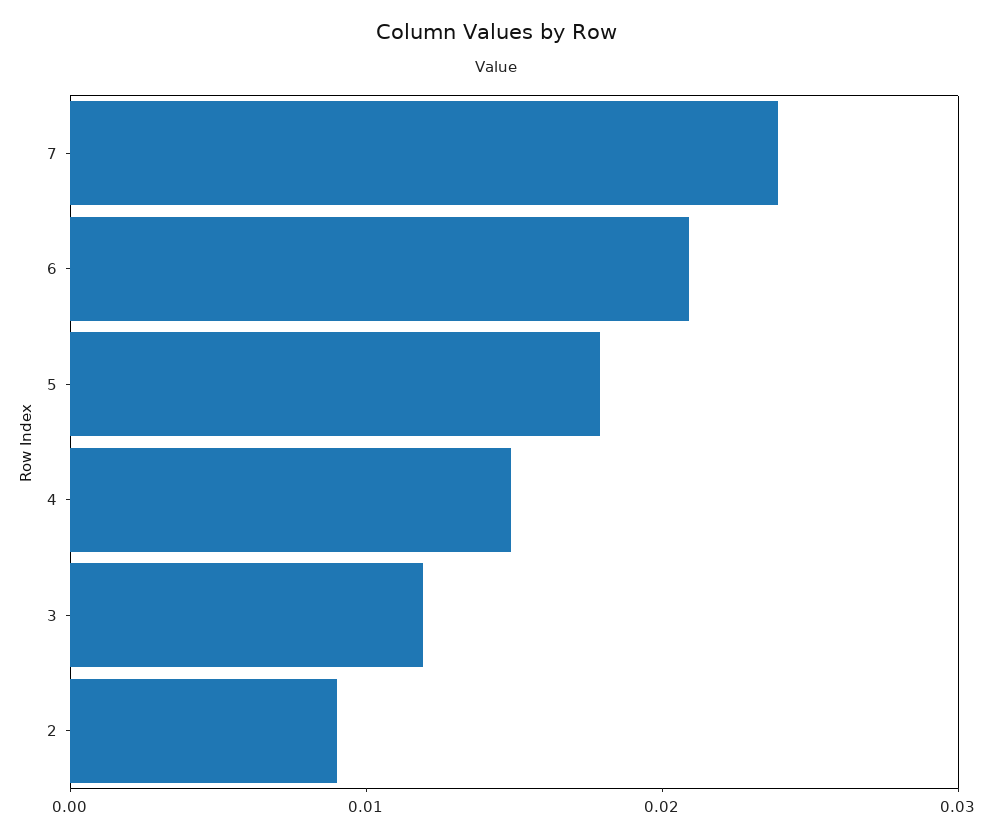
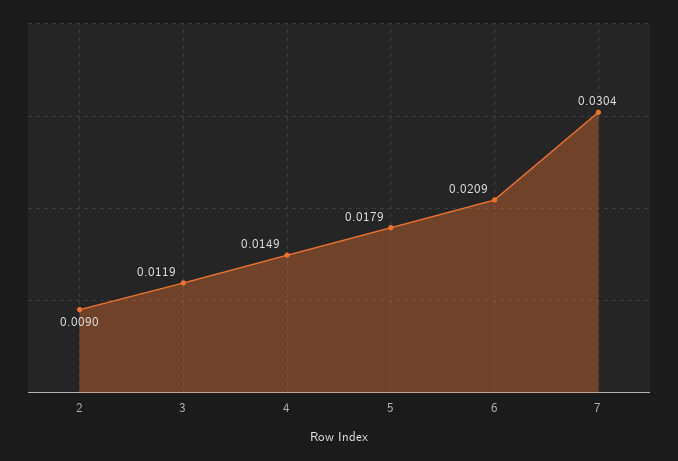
  {
-   "7": 0.024,
+   "7": 0.0304,
    "6": 0.0209,
    "5": 0.0179,
    "4": 0.0149,
    "3": 0.0119,
    "2": 0.009
  }

